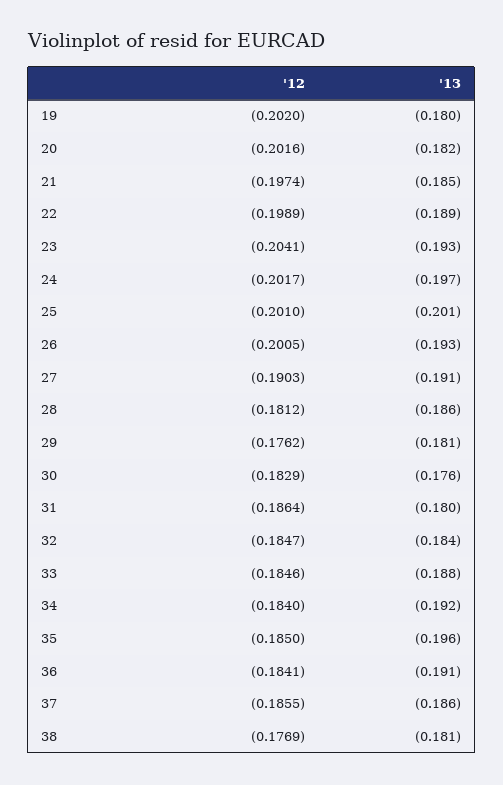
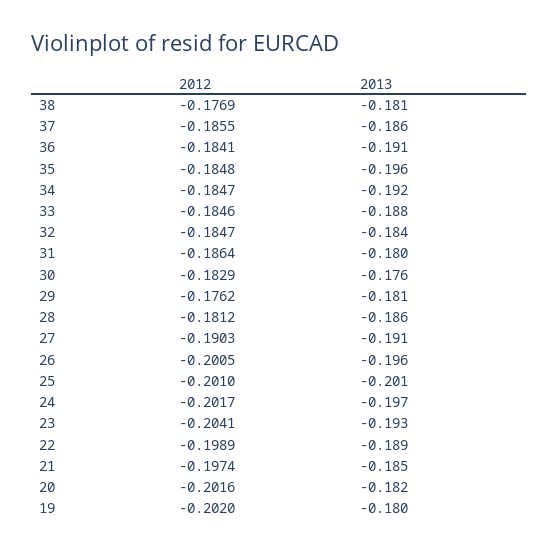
  {
    "'12": {
      "19": -0.202,
      "20": -0.2016,
      "21": -0.1974,
      "22": -0.1989,
      "23": -0.2041,
      "24": -0.2017,
      "25": -0.201,
      "26": -0.2005,
      "27": -0.1903,
      "28": -0.1812,
      "29": -0.1762,
      "30": -0.1829,
      "31": -0.1864,
      "32": -0.1847,
      "33": -0.1846,
-     "34": -0.184,
+     "34": -0.1847,
-     "35": -0.185,
+     "35": -0.1848,
      "36": -0.1841,
      "37": -0.1855,
      "38": -0.1769
    },
    "'13": {
      "19": -0.18,
      "20": -0.182,
      "21": -0.185,
      "22": -0.189,
      "23": -0.193,
      "24": -0.197,
      "25": -0.201,
-     "26": -0.193,
+     "26": -0.196,
      "27": -0.191,
      "28": -0.186,
      "29": -0.181,
      "30": -0.176,
      "31": -0.18,
      "32": -0.184,
      "33": -0.188,
      "34": -0.192,
      "35": -0.196,
      "36": -0.191,
      "37": -0.186,
      "38": -0.181
    }
  }

